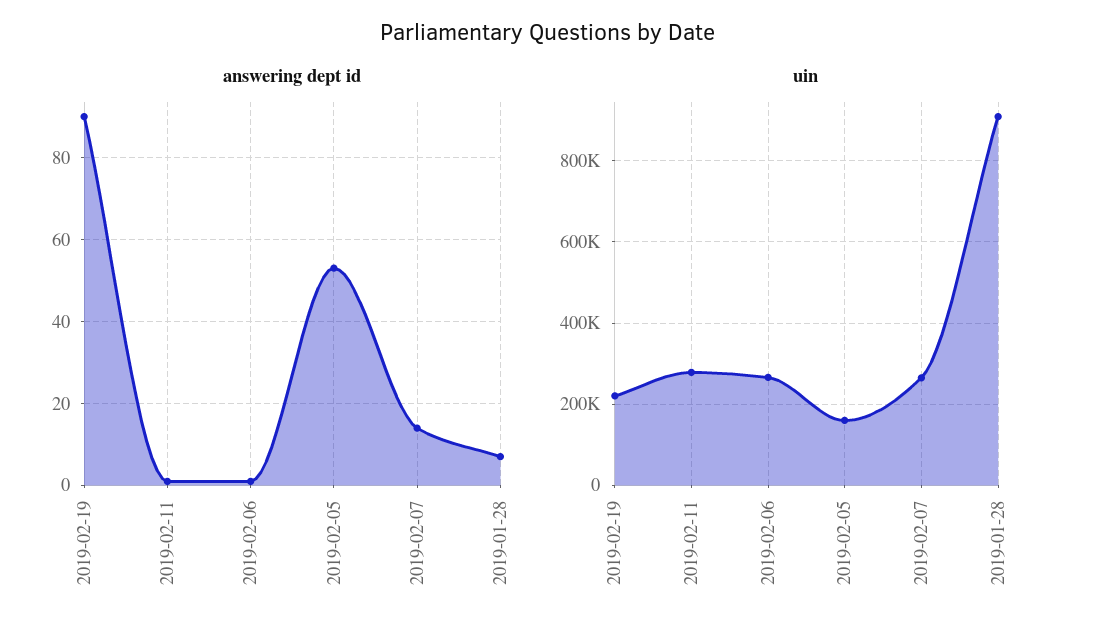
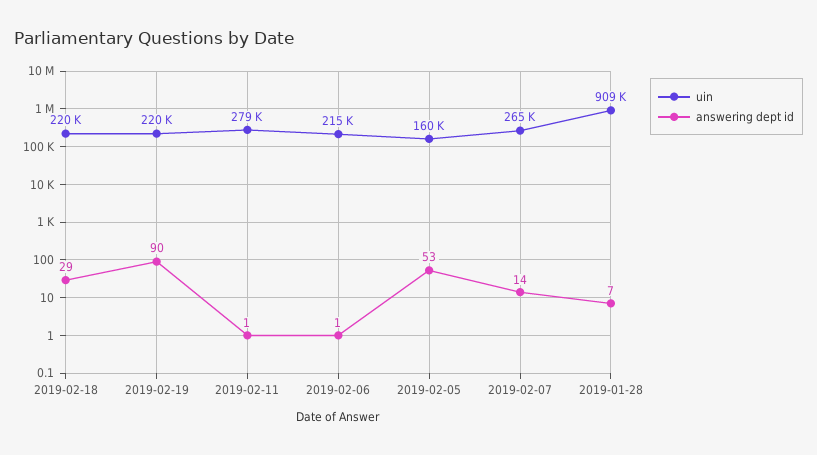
  {
    "answering dept id": {
      "2019-02-19": 90,
      "2019-02-11": 1,
      "2019-02-06": 1,
      "2019-02-05": 53,
      "2019-02-07": 14,
-     "2019-01-28": 7
+     "2019-01-28": 7,
+     "2019-02-18": 29
    },
    "uin": {
      "2019-02-19": 220000,
      "2019-02-11": 279000,
-     "2019-02-06": 260000,
+     "2019-02-06": 215000,
      "2019-02-05": 160000,
      "2019-02-07": 265000,
-     "2019-01-28": 909000
+     "2019-01-28": 909000,
+     "2019-02-18": 220000
    }
  }

